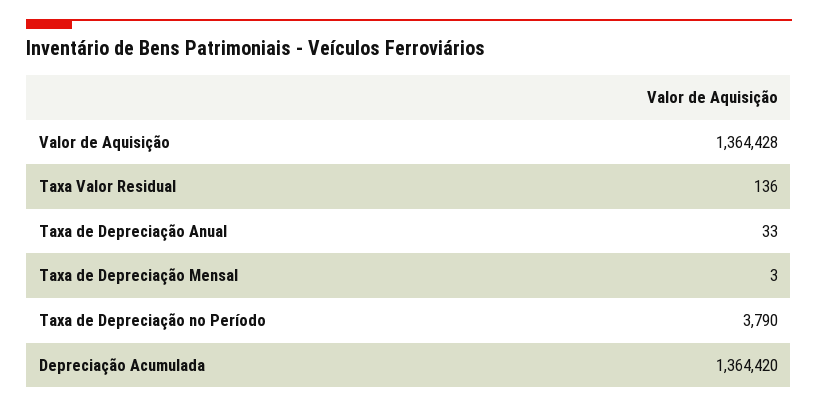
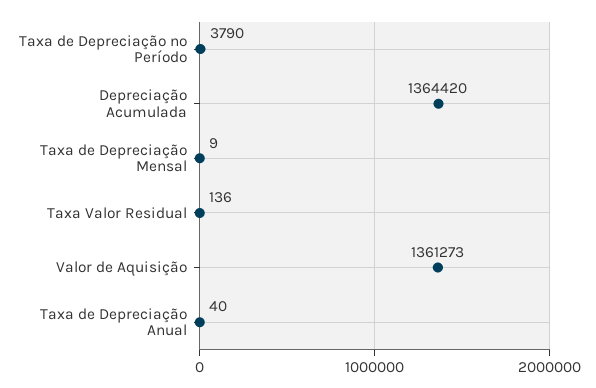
  {
-   "Valor de Aquisição": 1364428,
+   "Valor de Aquisição": 1361273,
    "Taxa Valor Residual": 136,
-   "Taxa de Depreciação Anual": 33,
+   "Taxa de Depreciação Anual": 40,
-   "Taxa de Depreciação Mensal": 3,
+   "Taxa de Depreciação Mensal": 9,
    "Taxa de Depreciação no Período": 3790,
    "Depreciação Acumulada": 1364420
  }

